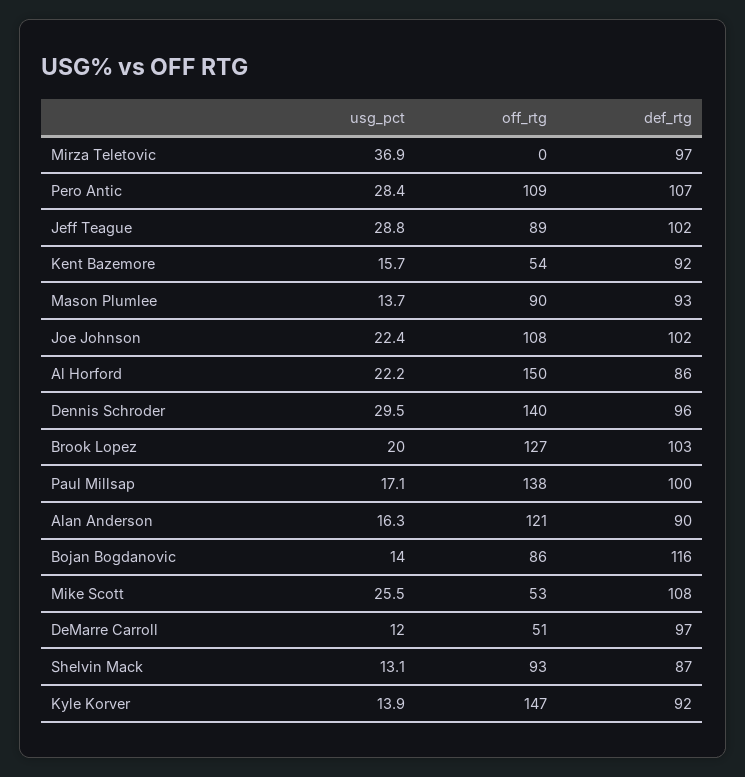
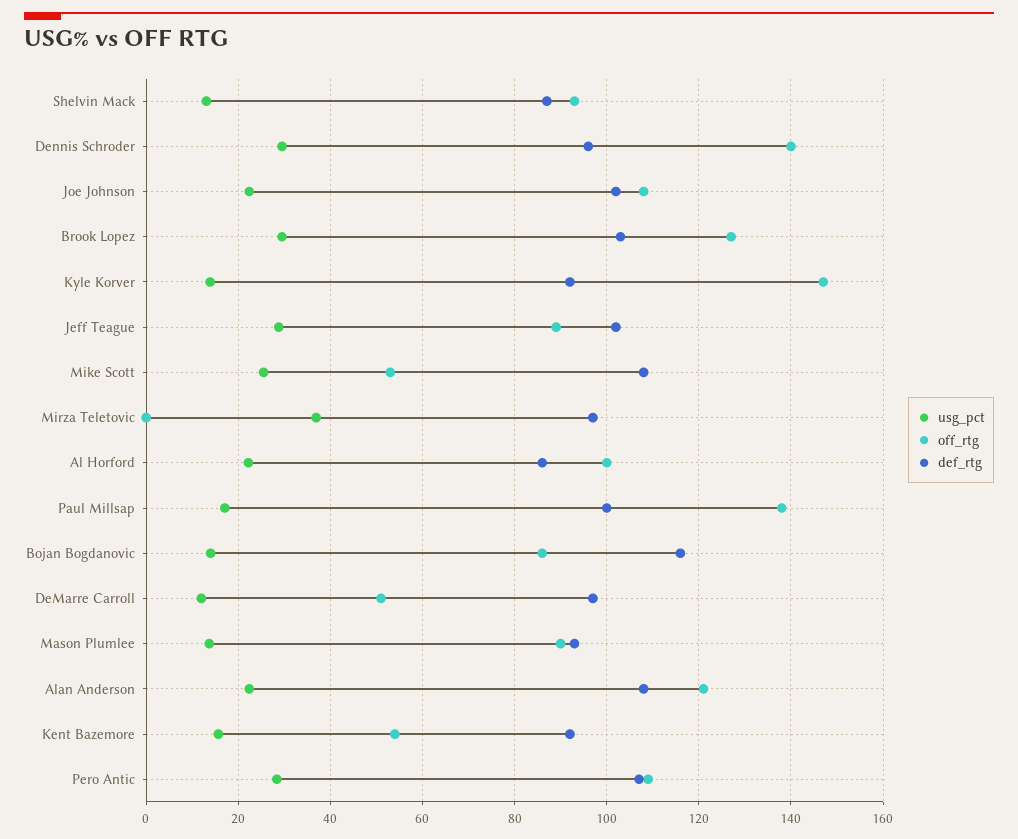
  {
    "usg_pct": {
      "Mirza Teletovic": 36.9,
      "Pero Antic": 28.4,
      "Jeff Teague": 28.8,
      "Kent Bazemore": 15.7,
      "Mason Plumlee": 13.7,
      "Joe Johnson": 22.4,
      "Al Horford": 22.2,
      "Dennis Schroder": 29.5,
-     "Brook Lopez": 20,
+     "Brook Lopez": 30,
      "Paul Millsap": 17.1,
-     "Alan Anderson": 16.3,
+     "Alan Anderson": 22,
      "Bojan Bogdanovic": 14,
      "Mike Scott": 25.5,
      "DeMarre Carroll": 12,
      "Shelvin Mack": 13.1,
      "Kyle Korver": 13.9
    },
    "off_rtg": {
      "Mirza Teletovic": 0,
      "Pero Antic": 109,
      "Jeff Teague": 89,
      "Kent Bazemore": 54,
      "Mason Plumlee": 90,
      "Joe Johnson": 108,
-     "Al Horford": 150,
+     "Al Horford": 100,
      "Dennis Schroder": 140,
      "Brook Lopez": 127,
      "Paul Millsap": 138,
      "Alan Anderson": 121,
      "Bojan Bogdanovic": 86,
      "Mike Scott": 53,
      "DeMarre Carroll": 51,
      "Shelvin Mack": 93,
      "Kyle Korver": 147
    },
    "def_rtg": {
      "Mirza Teletovic": 97,
      "Pero Antic": 107,
      "Jeff Teague": 102,
      "Kent Bazemore": 92,
      "Mason Plumlee": 93,
      "Joe Johnson": 102,
      "Al Horford": 86,
      "Dennis Schroder": 96,
      "Brook Lopez": 103,
      "Paul Millsap": 100,
-     "Alan Anderson": 90,
+     "Alan Anderson": 108,
      "Bojan Bogdanovic": 116,
      "Mike Scott": 108,
      "DeMarre Carroll": 97,
      "Shelvin Mack": 87,
      "Kyle Korver": 92
    }
  }

